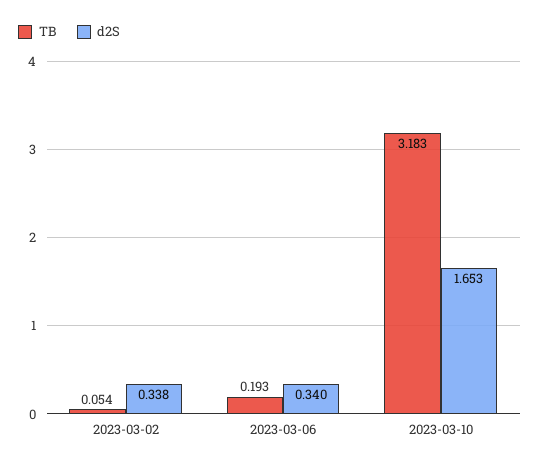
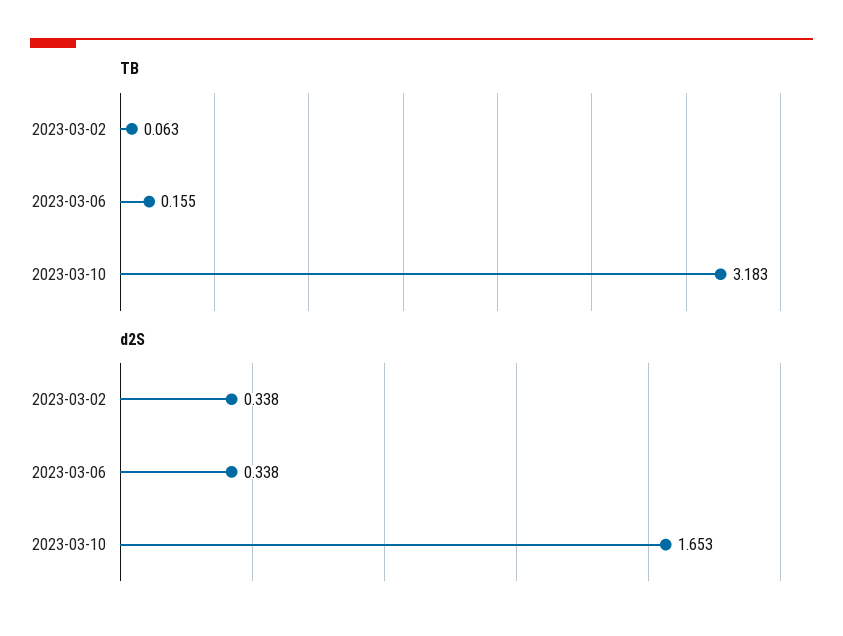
  {
    "TB": {
-     "2023-03-02": 0.054,
+     "2023-03-02": 0.063,
-     "2023-03-06": 0.193,
+     "2023-03-06": 0.155,
      "2023-03-10": 3.183
    },
    "d2S": {
      "2023-03-02": 0.338,
-     "2023-03-06": 0.34,
+     "2023-03-06": 0.338,
      "2023-03-10": 1.653
    }
  }

